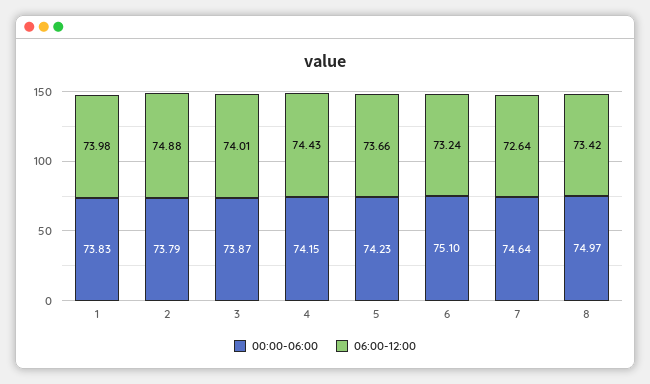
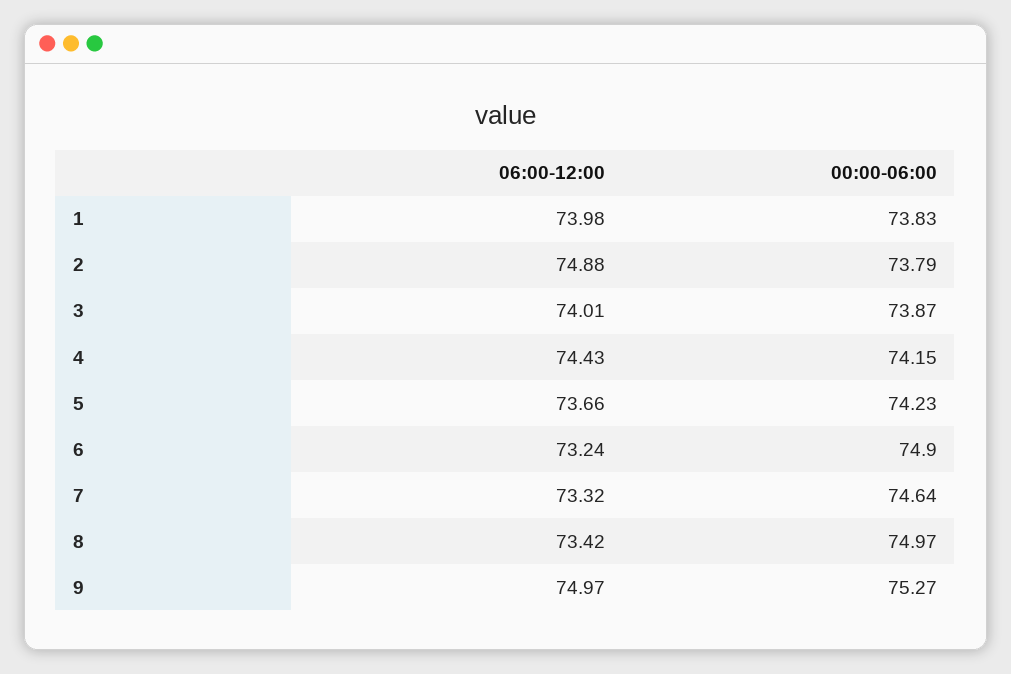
  {
    "00:00-06:00": {
      "1": 73.83,
      "2": 73.79,
      "3": 73.87,
      "4": 74.15,
      "5": 74.23,
-     "6": 75.1,
+     "6": 74.9,
      "7": 74.64,
-     "8": 74.97
+     "8": 74.97,
+     "9": 75.27
    },
    "06:00-12:00": {
      "1": 73.98,
      "2": 74.88,
      "3": 74.01,
      "4": 74.43,
      "5": 73.66,
      "6": 73.24,
-     "7": 72.64,
+     "7": 73.32,
-     "8": 73.42
+     "8": 73.42,
+     "9": 74.97
    }
  }

